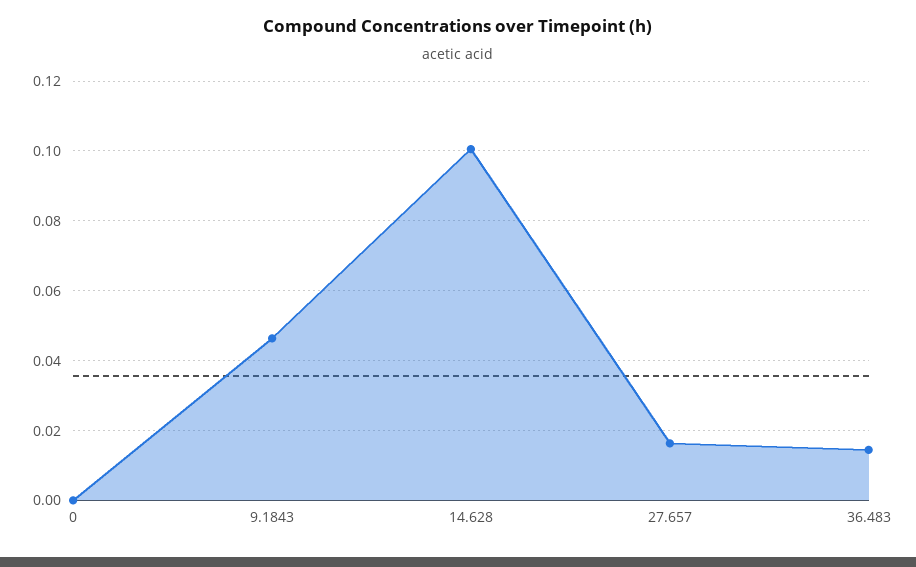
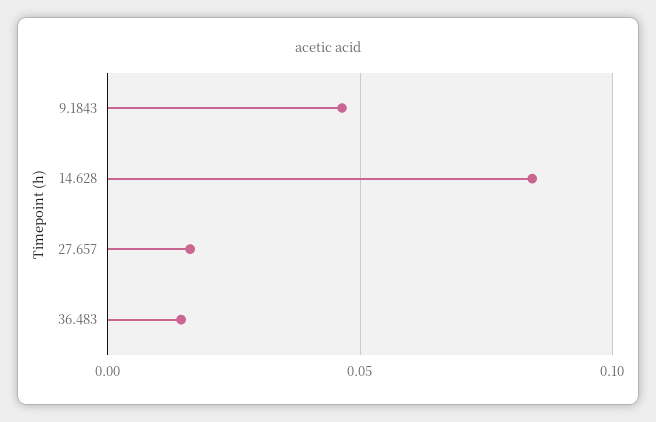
  {
-   "0": 0,
    "9.1843": 0.046,
-   "14.628": 0.1,
+   "14.628": 0.085,
    "27.657": 0.016,
    "36.483": 0.014
  }

